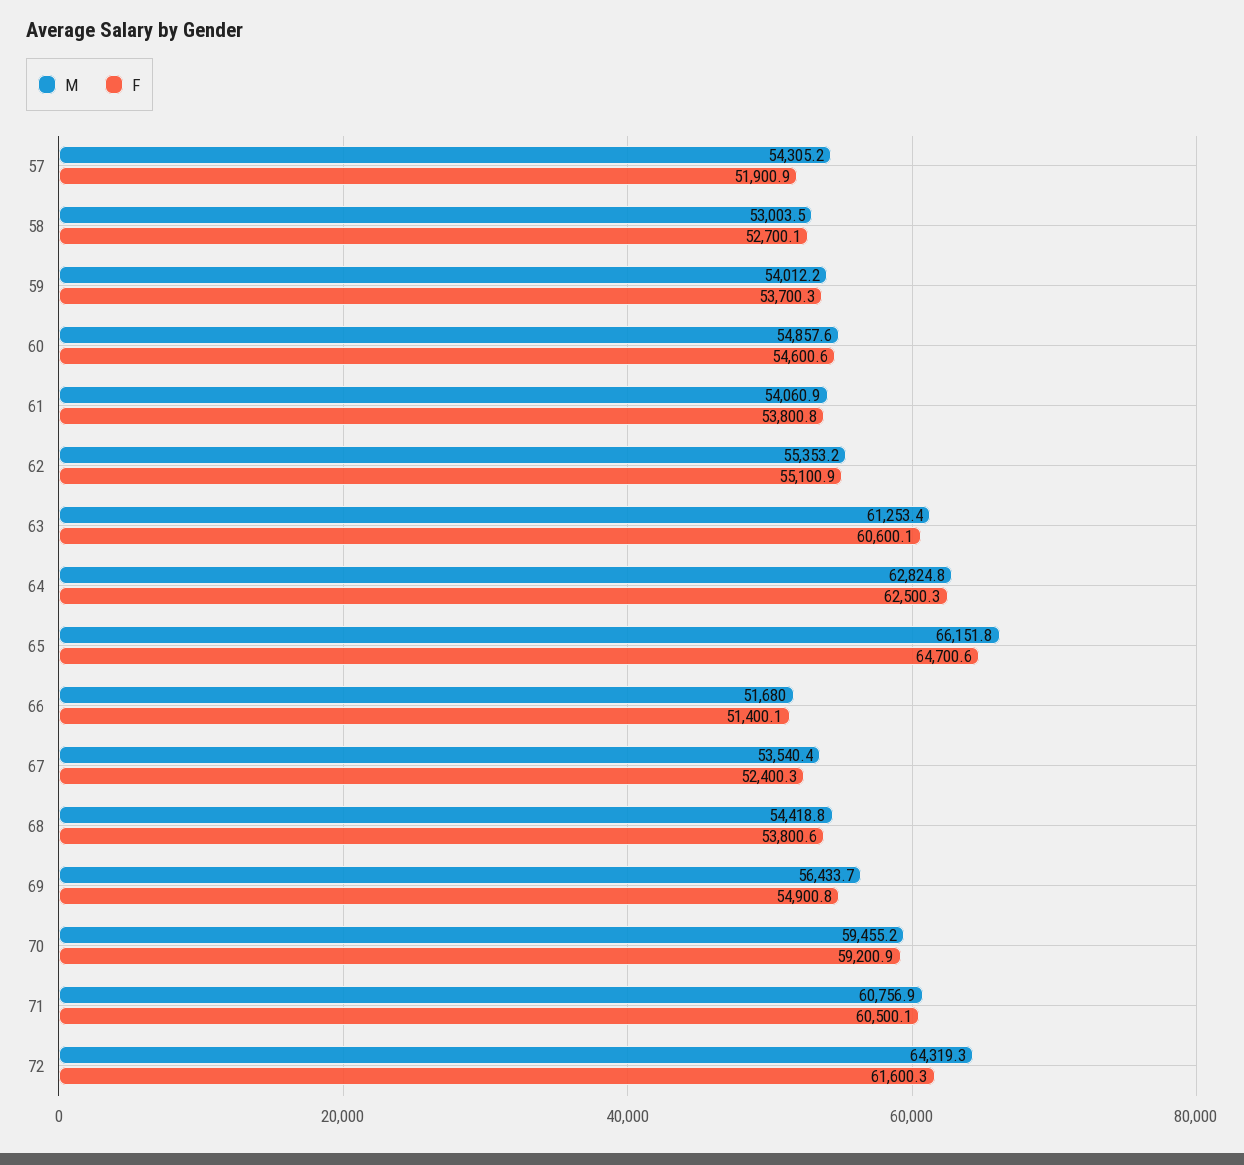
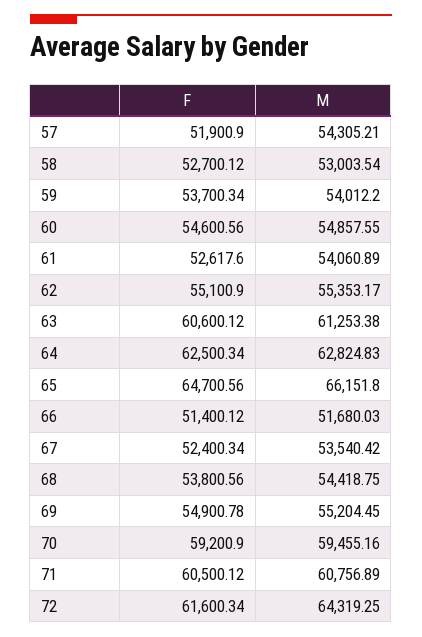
  {
    "M": {
      "57": 54305.21,
      "58": 53003.54,
      "59": 54012.2,
      "60": 54857.55,
      "61": 54060.89,
      "62": 55353.17,
      "63": 61253.38,
      "64": 62824.83,
      "65": 66151.8,
      "66": 51680.03,
      "67": 53540.42,
      "68": 54418.75,
-     "69": 56433.7,
+     "69": 55204.45,
      "70": 59455.16,
      "71": 60756.89,
      "72": 64319.25
    },
    "F": {
      "57": 51900.9,
      "58": 52700.12,
      "59": 53700.34,
      "60": 54600.56,
-     "61": 53800.8,
+     "61": 52617.6,
      "62": 55100.9,
      "63": 60600.12,
      "64": 62500.34,
      "65": 64700.56,
      "66": 51400.12,
      "67": 52400.34,
      "68": 53800.56,
      "69": 54900.78,
      "70": 59200.9,
      "71": 60500.12,
      "72": 61600.34
    }
  }

